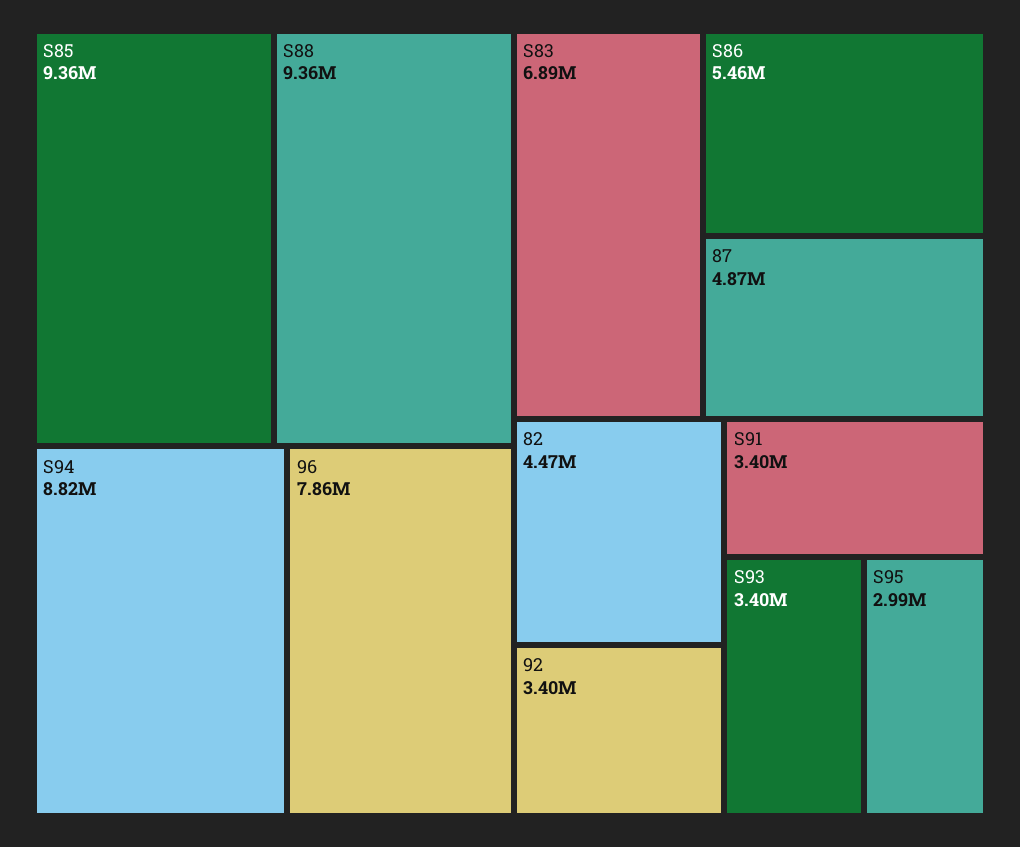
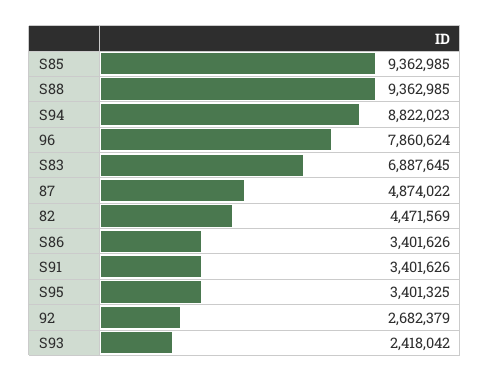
  {
    "S85": 9362985,
    "S88": 9362985,
    "S94": 8822023,
    "96": 7860624,
    "S83": 6887645,
-   "S86": 5460000,
+   "S86": 3401626,
    "87": 4874022,
    "82": 4471569,
-   "92": 3400000,
+   "92": 2682379,
    "S91": 3401626,
-   "S93": 3400000,
+   "S93": 2418042,
-   "S95": 2990000
+   "S95": 3401325
  }

